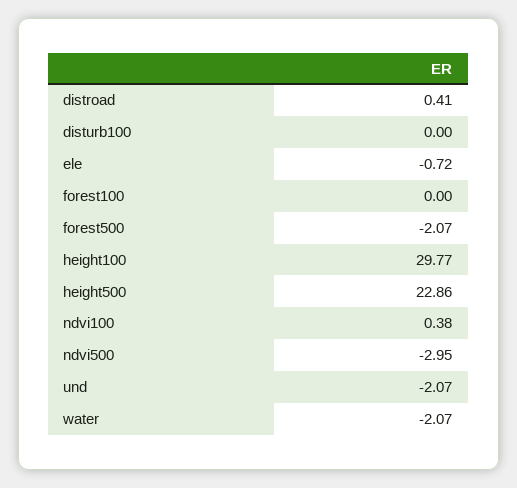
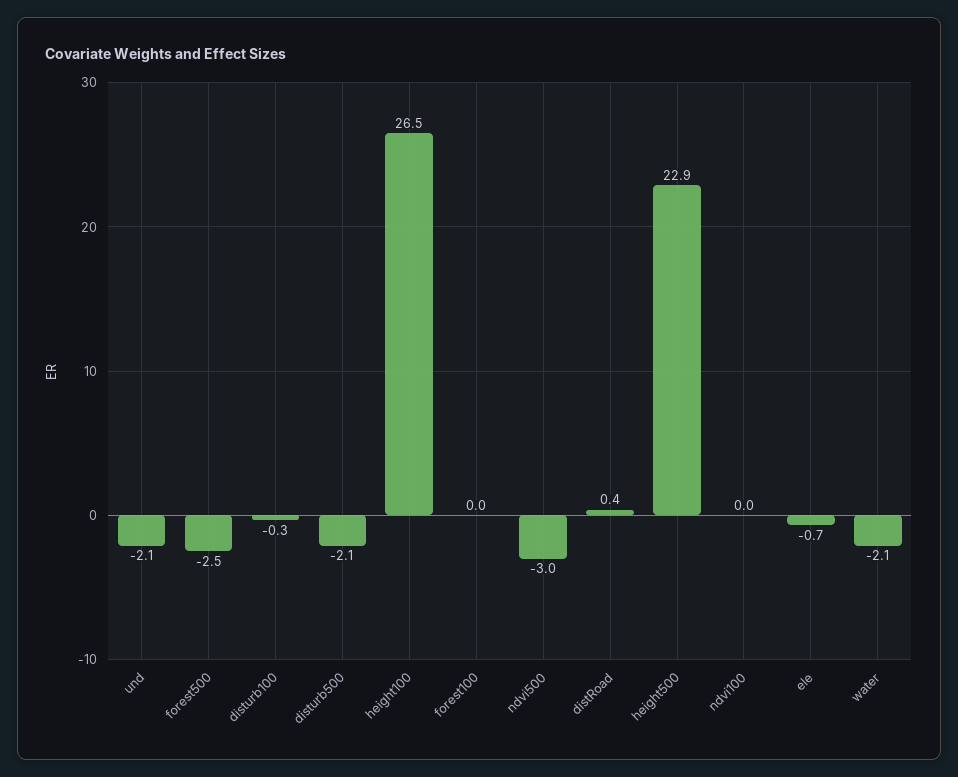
  {
    "distroad": 0.41,
-   "disturb100": 0,
+   "disturb100": -0.3,
    "ele": -0.72,
    "forest100": 0,
-   "forest500": -2.07,
+   "forest500": -2.5,
-   "height100": 29.77,
+   "height100": 26.5,
    "height500": 22.86,
-   "ndvi100": 0.38,
+   "ndvi100": 0,
    "ndvi500": -2.95,
    "und": -2.07,
-   "water": -2.07
+   "water": -2.07,
+   "disturb500": -2.1
  }

